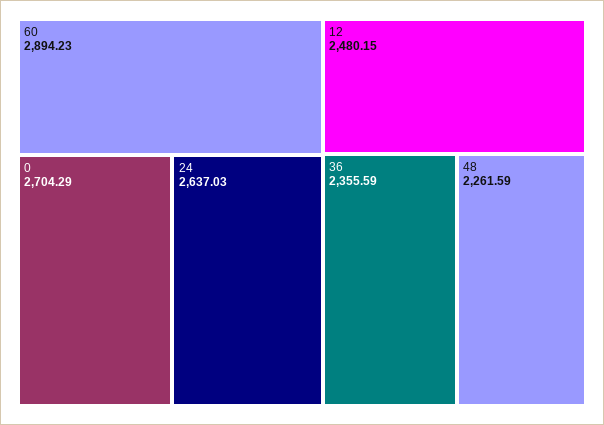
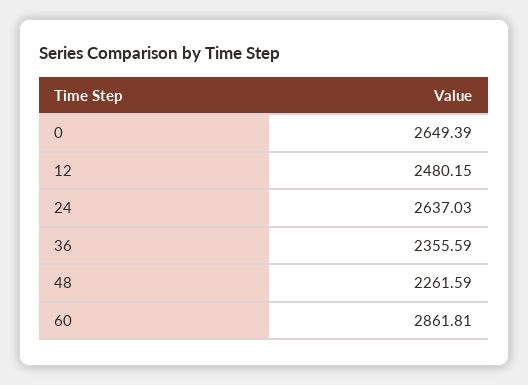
  {
-   "60": 2894.23,
+   "60": 2861.81,
-   "0": 2704.29,
+   "0": 2649.39,
    "24": 2637.03,
    "12": 2480.15,
    "36": 2355.59,
    "48": 2261.59
  }

